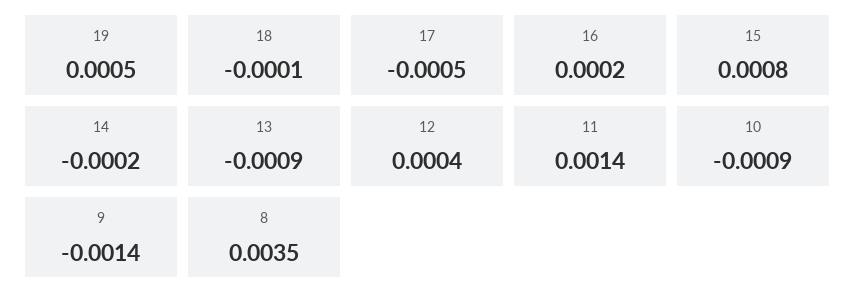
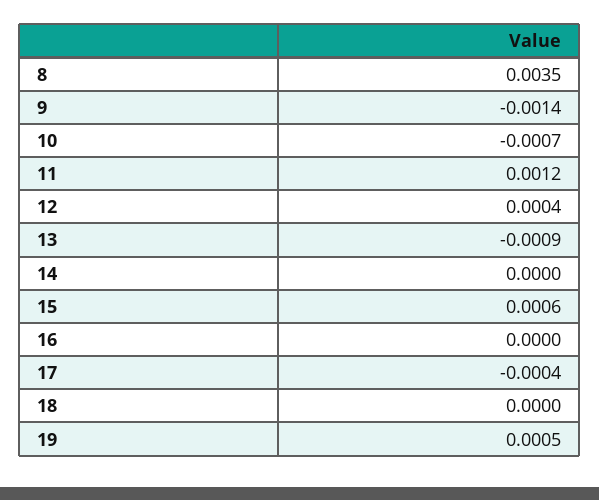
  {
    "19": 0.0005,
-   "18": -0.0001,
+   "18": 0,
-   "17": -0.0005,
+   "17": -0.0004,
-   "16": 0.0002,
+   "16": 0,
-   "15": 0.0008,
+   "15": 0.0006,
-   "14": -0.0002,
+   "14": 0,
    "13": -0.0009,
    "12": 0.0004,
-   "11": 0.0014,
+   "11": 0.0012,
-   "10": -0.0009,
+   "10": -0.0007,
    "9": -0.0014,
    "8": 0.0035
  }

